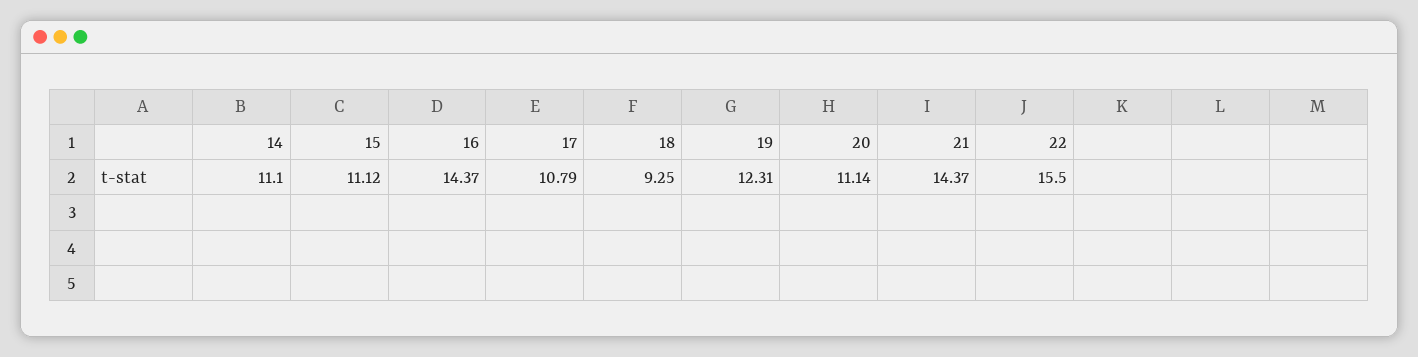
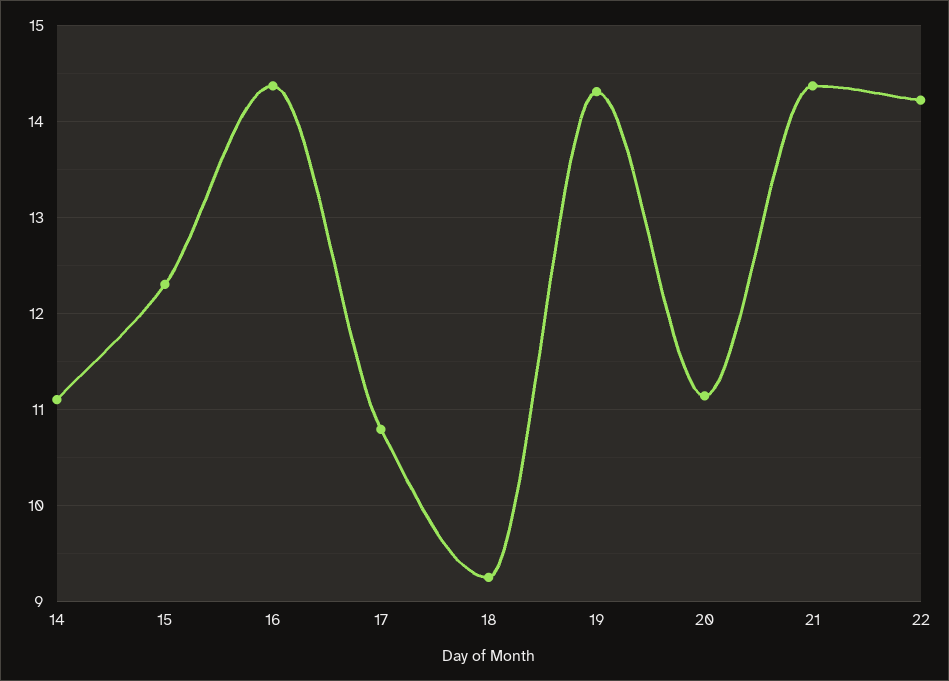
  {
    "14": 11.1,
-   "15": 11.12,
+   "15": 12.3,
    "16": 14.37,
    "17": 10.79,
    "18": 9.25,
-   "19": 12.31,
+   "19": 14.3,
    "20": 11.14,
    "21": 14.37,
-   "22": 15.5
+   "22": 14.2
  }

